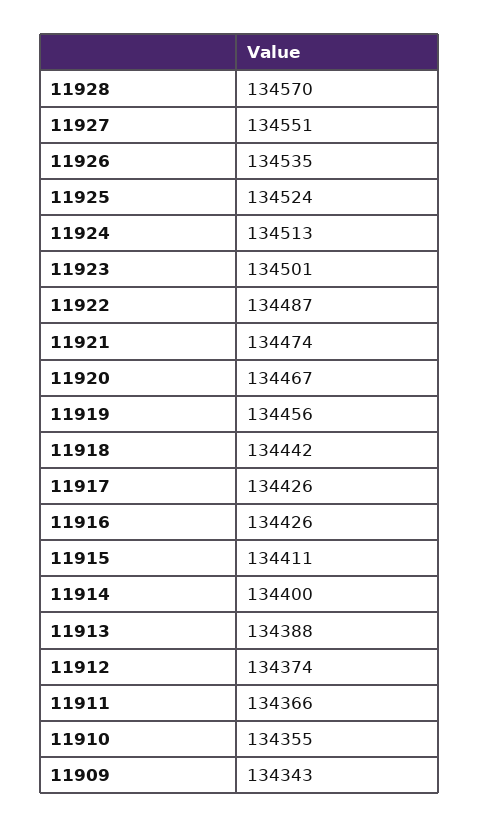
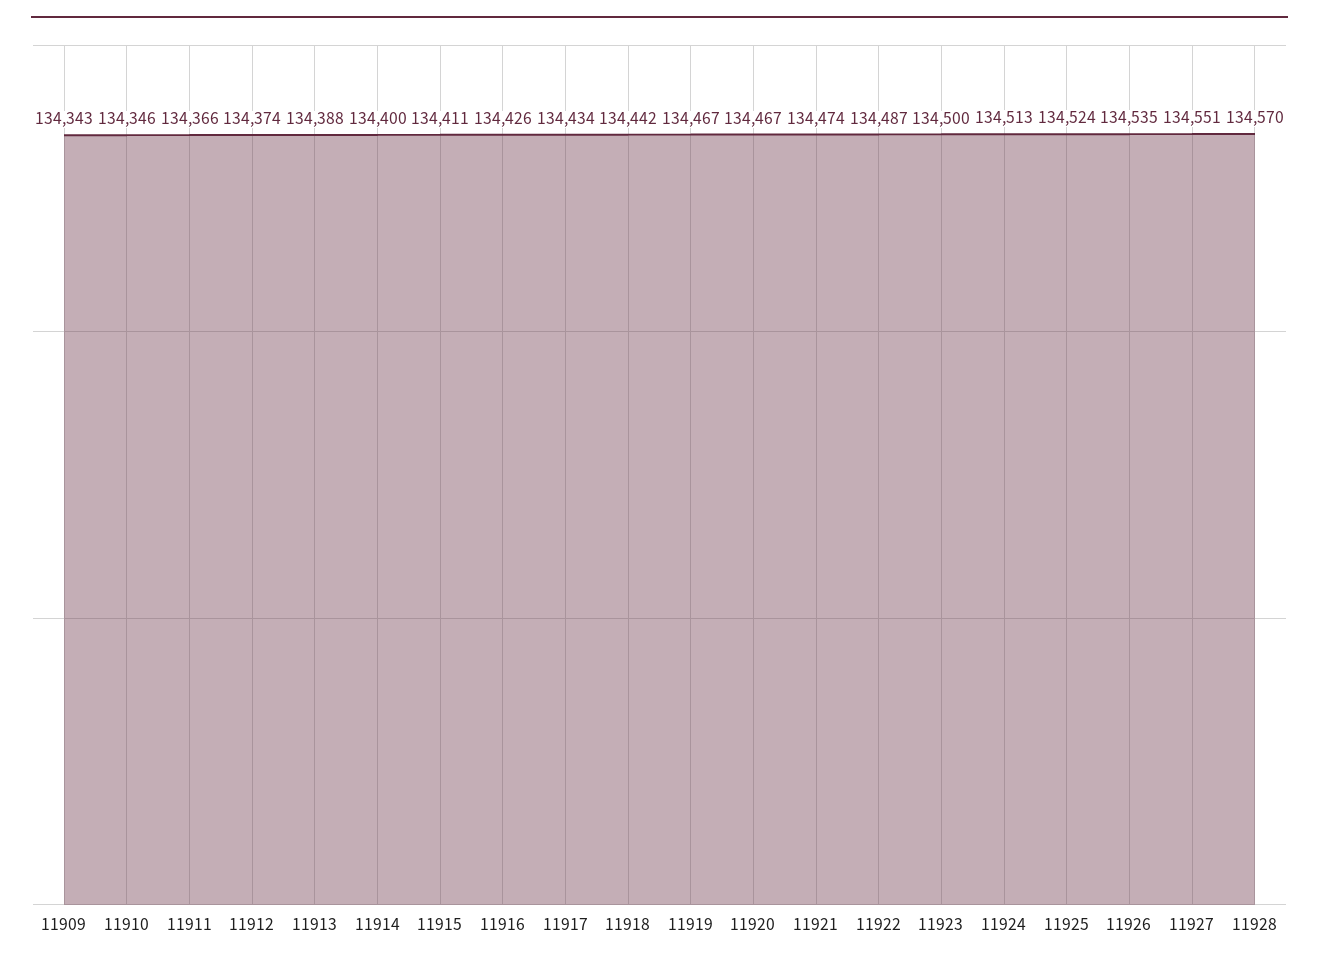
  {
    "11928": 134570,
    "11927": 134551,
    "11926": 134535,
    "11925": 134524,
    "11924": 134513,
-   "11923": 134501,
+   "11923": 134500,
    "11922": 134487,
    "11921": 134474,
    "11920": 134467,
-   "11919": 134456,
+   "11919": 134467,
    "11918": 134442,
-   "11917": 134426,
+   "11917": 134434,
    "11916": 134426,
    "11915": 134411,
    "11914": 134400,
    "11913": 134388,
    "11912": 134374,
    "11911": 134366,
-   "11910": 134355,
+   "11910": 134346,
    "11909": 134343
  }

